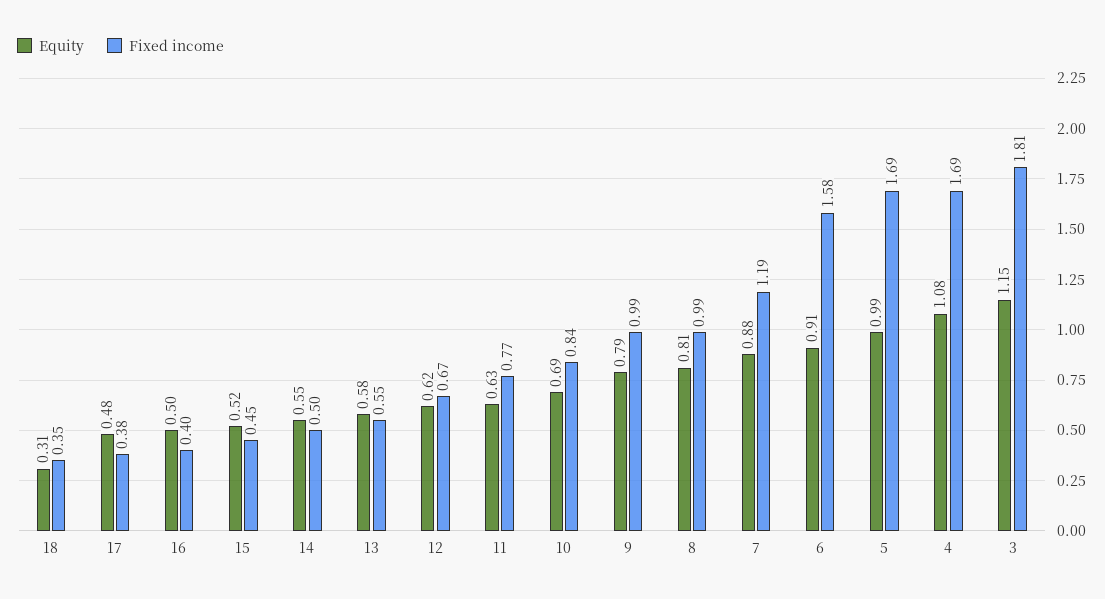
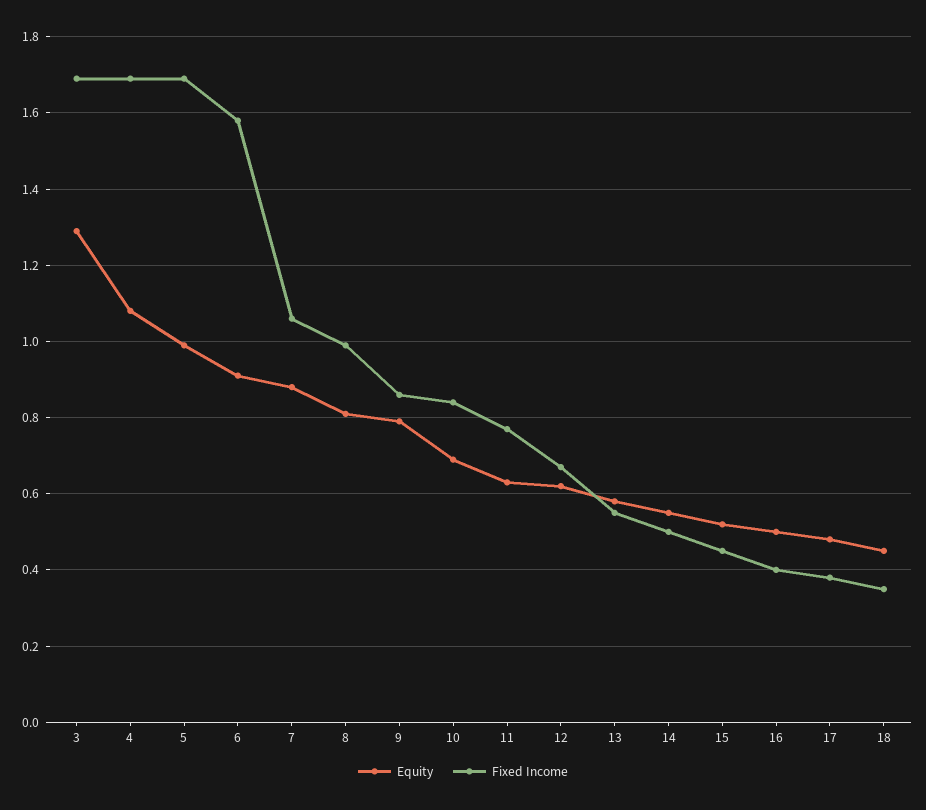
  {
    "Equity": {
-     "18": 0.31,
+     "18": 0.45,
      "17": 0.48,
      "16": 0.5,
      "15": 0.52,
      "14": 0.55,
      "13": 0.58,
      "12": 0.62,
      "11": 0.63,
      "10": 0.69,
      "9": 0.79,
      "8": 0.81,
      "7": 0.88,
      "6": 0.91,
      "5": 0.99,
      "4": 1.08,
-     "3": 1.15
+     "3": 1.3
    },
    "Fixed income": {
      "18": 0.35,
      "17": 0.38,
      "16": 0.4,
      "15": 0.45,
      "14": 0.5,
      "13": 0.55,
      "12": 0.67,
      "11": 0.77,
      "10": 0.84,
-     "9": 0.99,
+     "9": 0.85,
      "8": 0.99,
-     "7": 1.19,
+     "7": 1.05,
      "6": 1.58,
      "5": 1.69,
      "4": 1.69,
-     "3": 1.81
+     "3": 1.7
    }
  }

